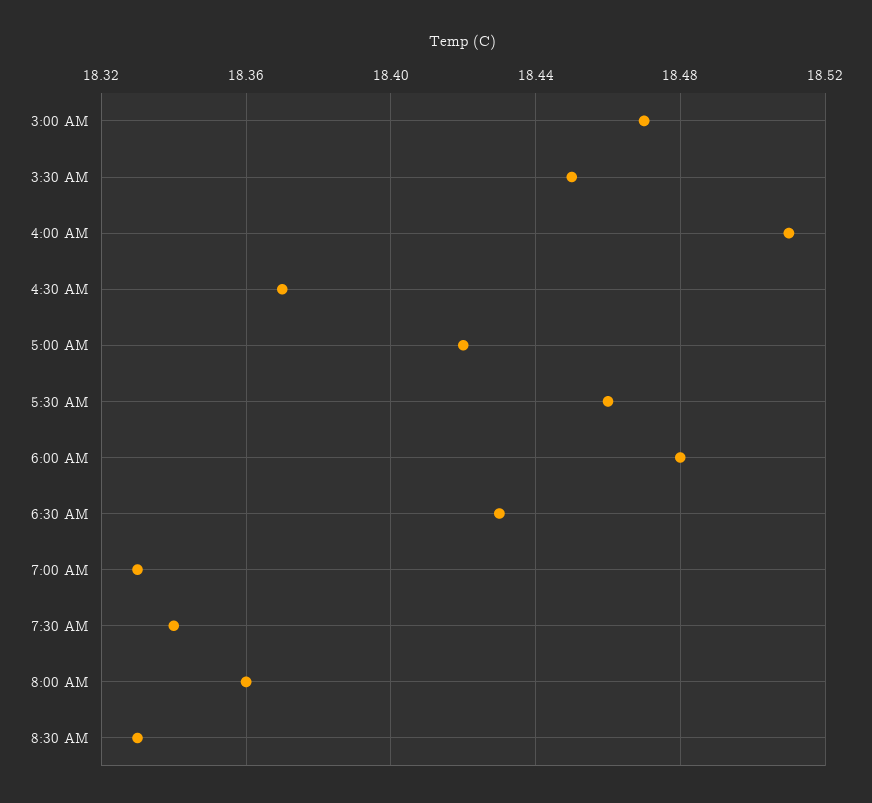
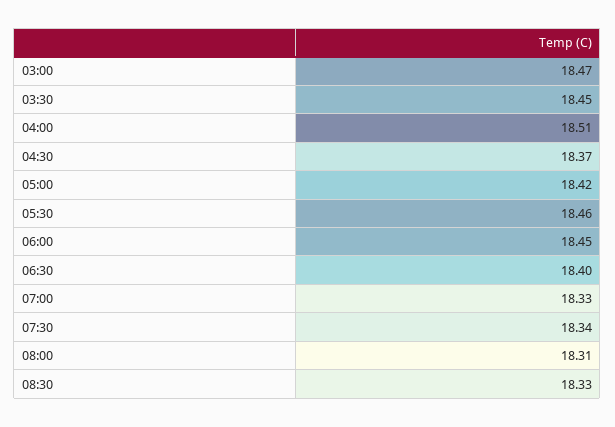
  {
    "3:00 AM": 18.47,
    "3:30 AM": 18.45,
    "4:00 AM": 18.51,
    "4:30 AM": 18.37,
    "5:00 AM": 18.42,
    "5:30 AM": 18.46,
-   "6:00 AM": 18.48,
+   "6:00 AM": 18.45,
-   "6:30 AM": 18.43,
+   "6:30 AM": 18.4,
    "7:00 AM": 18.33,
    "7:30 AM": 18.34,
-   "8:00 AM": 18.36,
+   "8:00 AM": 18.31,
    "8:30 AM": 18.33
  }

